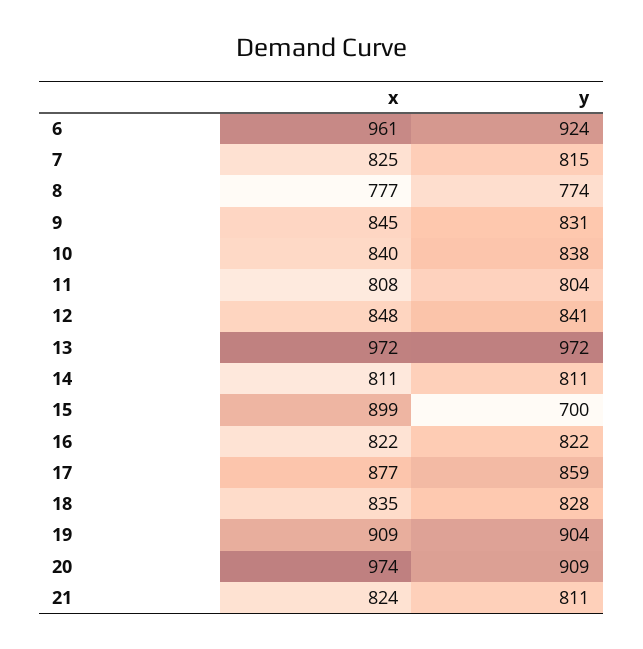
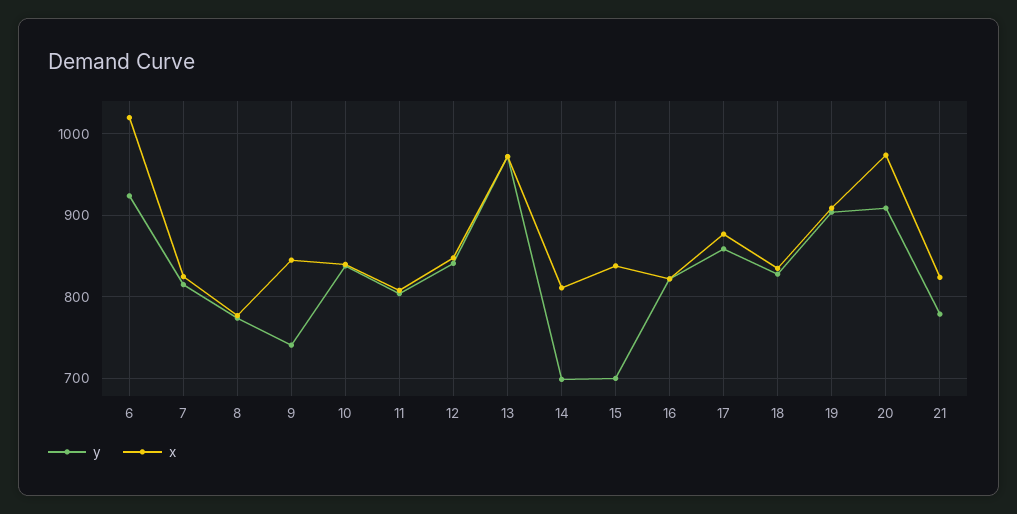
  {
    "x": {
-     "6": 961,
+     "6": 1020,
      "7": 825,
      "8": 777,
      "9": 845,
      "10": 840,
      "11": 808,
      "12": 848,
      "13": 972,
      "14": 811,
-     "15": 899,
+     "15": 840,
      "16": 822,
      "17": 877,
      "18": 835,
      "19": 909,
      "20": 974,
      "21": 824
    },
    "y": {
      "6": 924,
      "7": 815,
      "8": 774,
-     "9": 831,
+     "9": 740,
      "10": 838,
      "11": 804,
      "12": 841,
      "13": 972,
-     "14": 811,
+     "14": 700,
      "15": 700,
      "16": 822,
      "17": 859,
      "18": 828,
      "19": 904,
      "20": 909,
-     "21": 811
+     "21": 780
    }
  }

